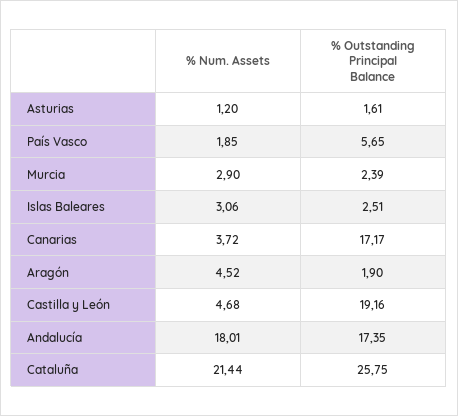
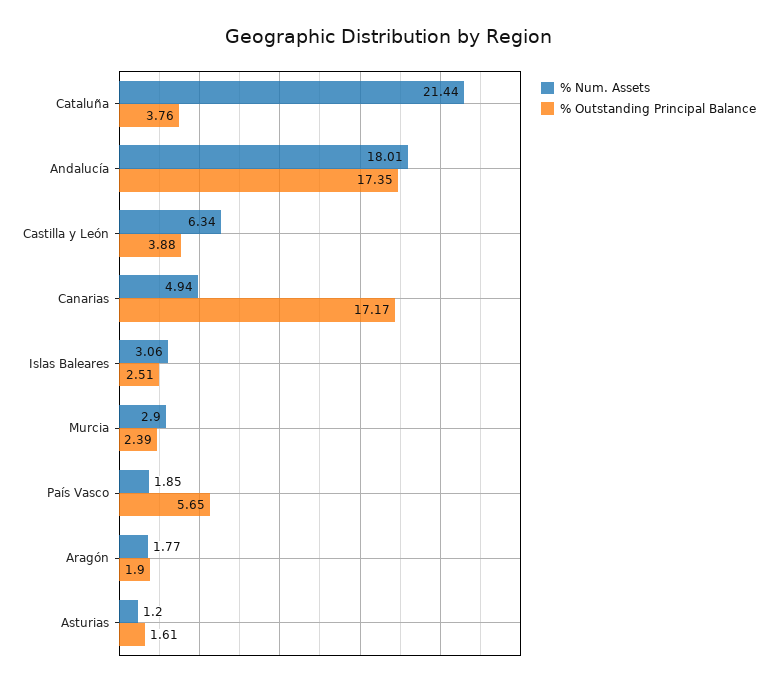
  {
    "% Num. Assets": {
      "Asturias": 1.2,
      "País Vasco": 1.85,
      "Murcia": 2.9,
      "Islas Baleares": 3.06,
-     "Canarias": 3.72,
+     "Canarias": 4.94,
-     "Aragón": 4.52,
+     "Aragón": 1.77,
-     "Castilla y León": 4.68,
+     "Castilla y León": 6.34,
      "Andalucía": 18.01,
      "Cataluña": 21.44
    },
    "% Outstanding Principal Balance": {
      "Asturias": 1.61,
      "País Vasco": 5.65,
      "Murcia": 2.39,
      "Islas Baleares": 2.51,
      "Canarias": 17.17,
      "Aragón": 1.9,
-     "Castilla y León": 19.16,
+     "Castilla y León": 3.88,
      "Andalucía": 17.35,
-     "Cataluña": 25.75
+     "Cataluña": 3.76
    }
  }

